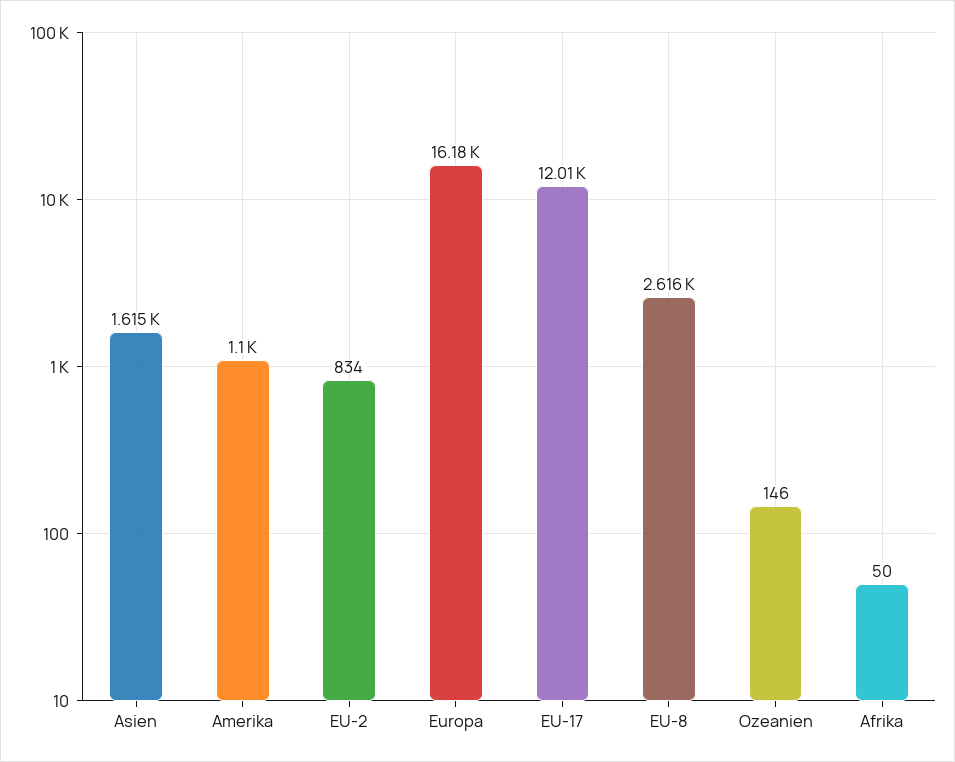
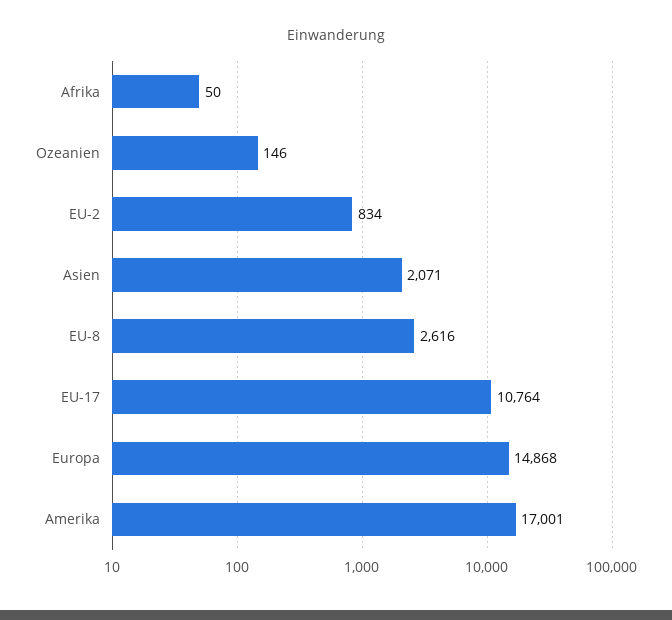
  {
-   "Asien": 1615,
+   "Asien": 2071,
-   "Amerika": 1100,
+   "Amerika": 17001,
    "EU-2": 834,
-   "Europa": 16180,
+   "Europa": 14868,
-   "EU-17": 12010,
+   "EU-17": 10764,
    "EU-8": 2616,
    "Ozeanien": 146,
    "Afrika": 50
  }

